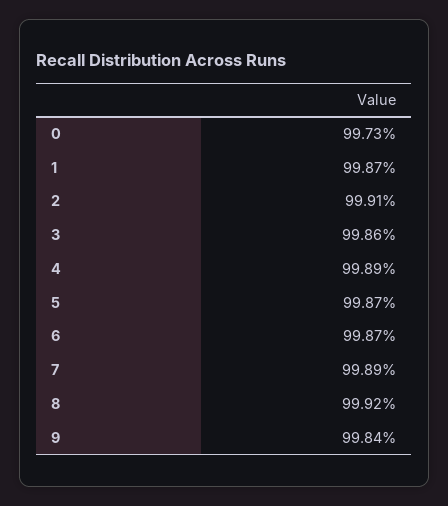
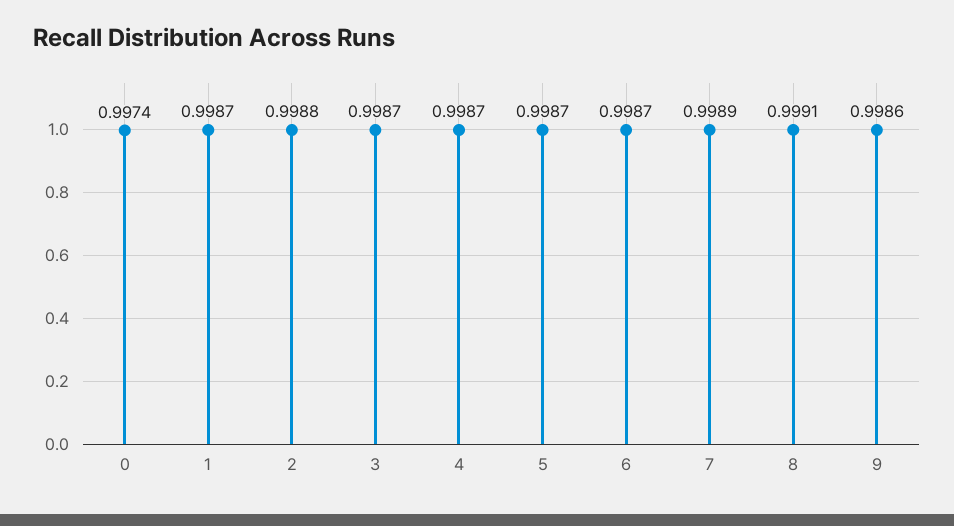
  {
-   "0": 0.9973,
+   "0": 0.9974,
    "1": 0.9987,
-   "2": 0.9991,
+   "2": 0.9988,
-   "3": 0.9986,
+   "3": 0.9987,
-   "4": 0.9989,
+   "4": 0.9987,
    "5": 0.9987,
    "6": 0.9987,
    "7": 0.9989,
-   "8": 0.9992,
+   "8": 0.9991,
-   "9": 0.9984
+   "9": 0.9986
  }

